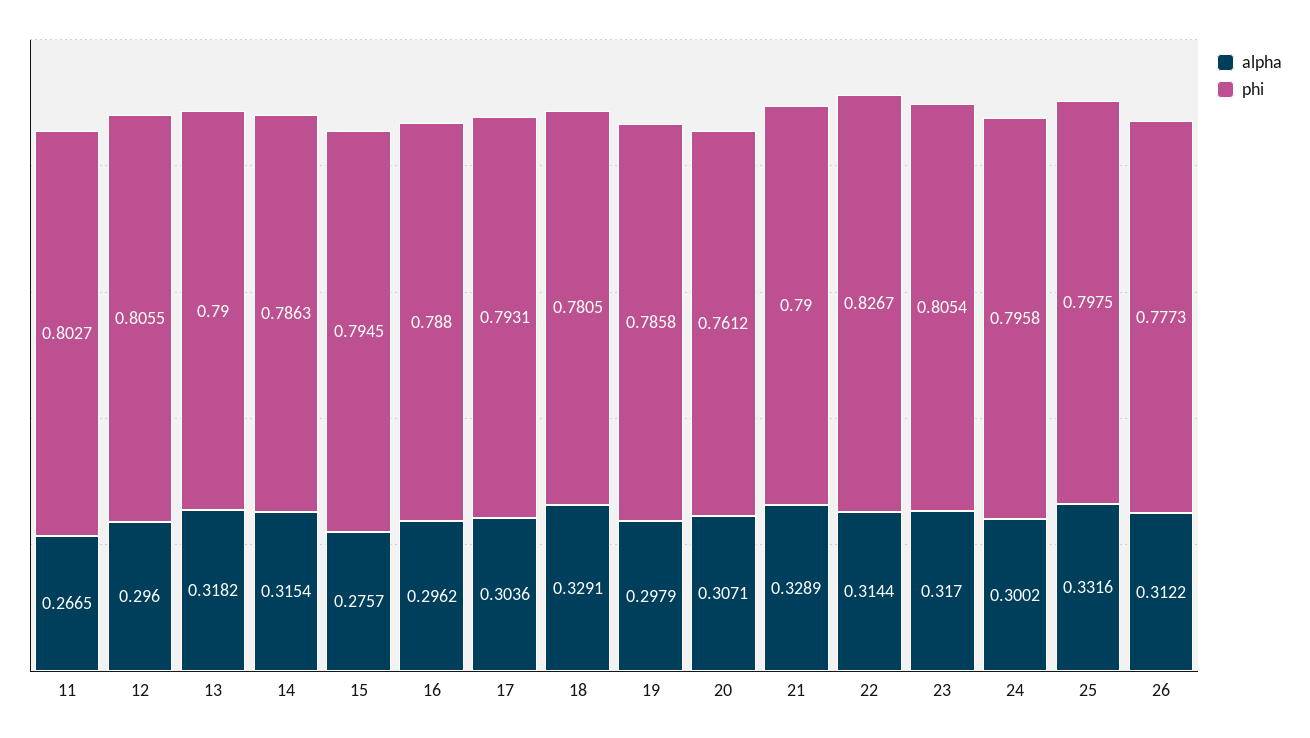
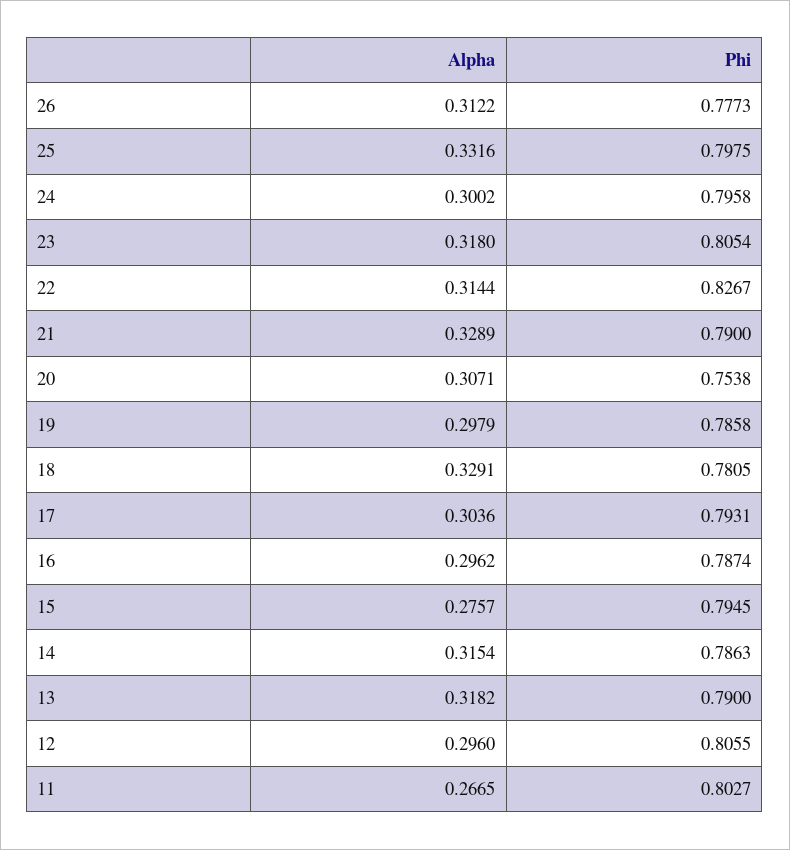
  {
    "alpha": {
      "11": 0.2665,
      "12": 0.296,
      "13": 0.3182,
      "14": 0.3154,
      "15": 0.2757,
      "16": 0.2962,
      "17": 0.3036,
      "18": 0.3291,
      "19": 0.2979,
      "20": 0.3071,
      "21": 0.3289,
      "22": 0.3144,
-     "23": 0.317,
+     "23": 0.318,
      "24": 0.3002,
      "25": 0.3316,
      "26": 0.3122
    },
    "phi": {
      "11": 0.8027,
      "12": 0.8055,
      "13": 0.79,
      "14": 0.7863,
      "15": 0.7945,
-     "16": 0.788,
+     "16": 0.7874,
      "17": 0.7931,
      "18": 0.7805,
      "19": 0.7858,
-     "20": 0.7612,
+     "20": 0.7538,
      "21": 0.79,
      "22": 0.8267,
      "23": 0.8054,
      "24": 0.7958,
      "25": 0.7975,
      "26": 0.7773
    }
  }

